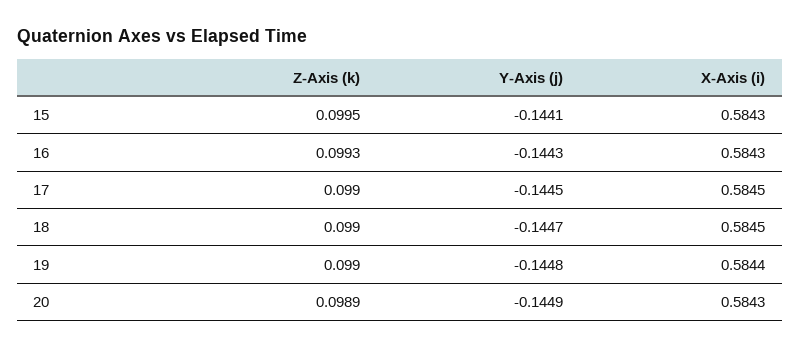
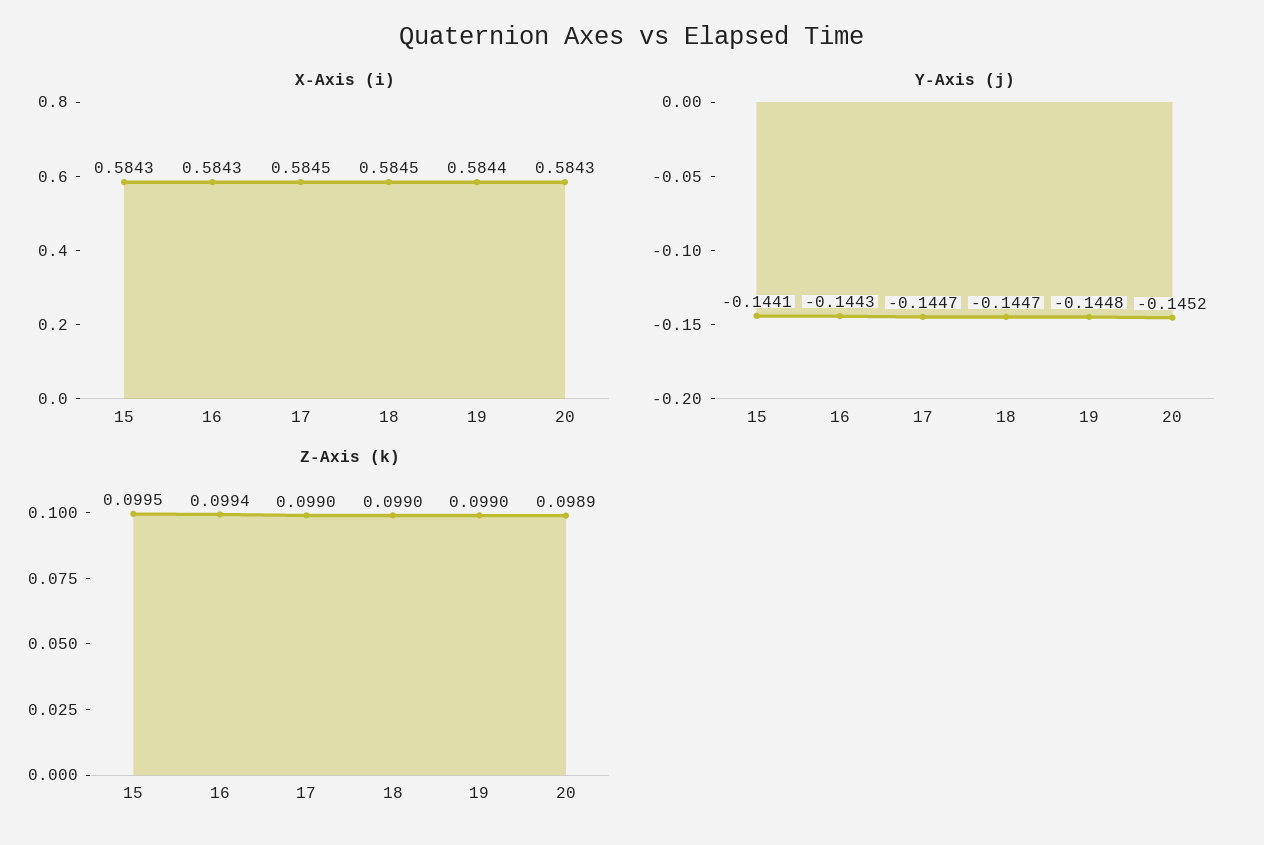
  {
    "Z-Axis (k)": {
      "15": 0.0995,
-     "16": 0.0993,
+     "16": 0.0994,
      "17": 0.099,
      "18": 0.099,
      "19": 0.099,
      "20": 0.0989
    },
    "Y-Axis (j)": {
      "15": -0.1441,
      "16": -0.1443,
-     "17": -0.1445,
+     "17": -0.1447,
      "18": -0.1447,
      "19": -0.1448,
-     "20": -0.1449
+     "20": -0.1452
    },
    "X-Axis (i)": {
      "15": 0.5843,
      "16": 0.5843,
      "17": 0.5845,
      "18": 0.5845,
      "19": 0.5844,
      "20": 0.5843
    }
  }

